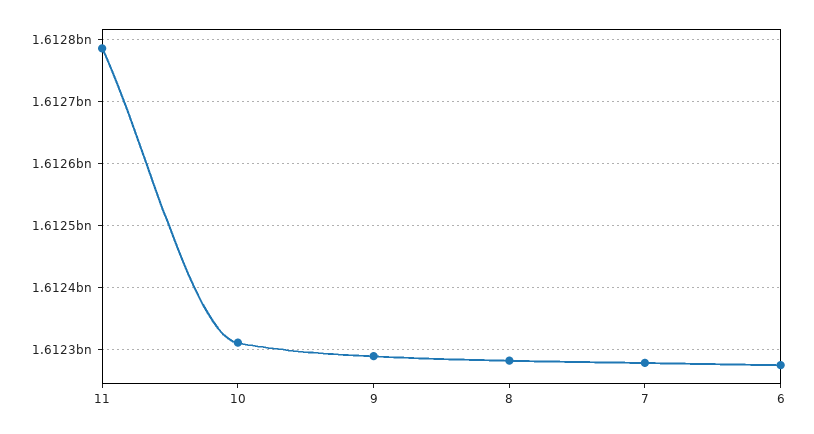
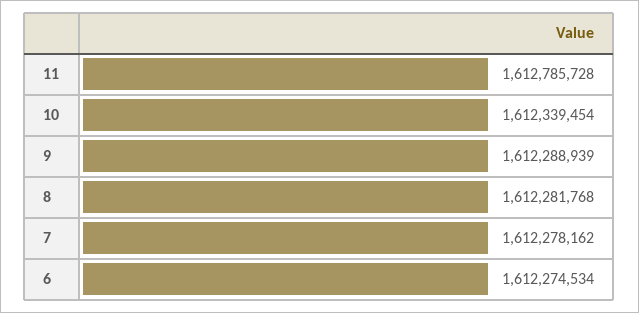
  {
    "11": 1612785728,
-   "10": 1612310000,
+   "10": 1612339454,
    "9": 1612288939,
    "8": 1612281768,
    "7": 1612278162,
    "6": 1612274534
  }

